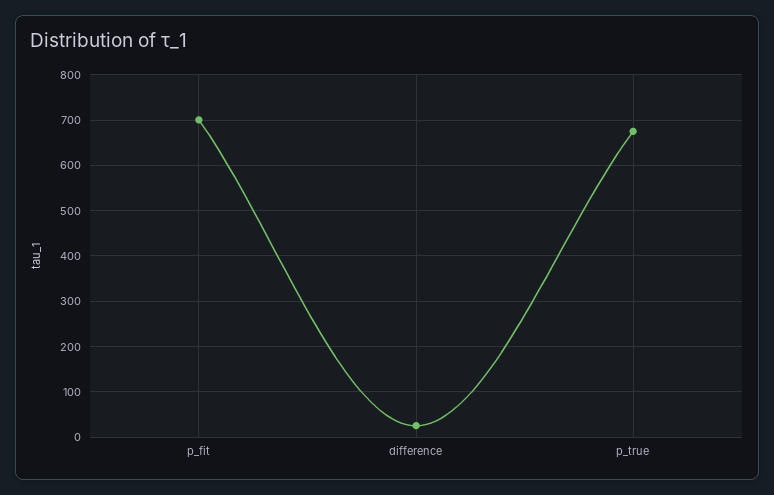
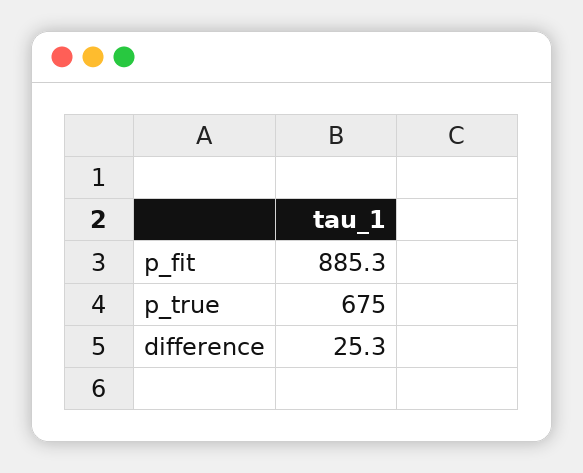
  {
-   "p_fit": 700,
+   "p_fit": 885.3,
    "difference": 25.3,
    "p_true": 675
  }

